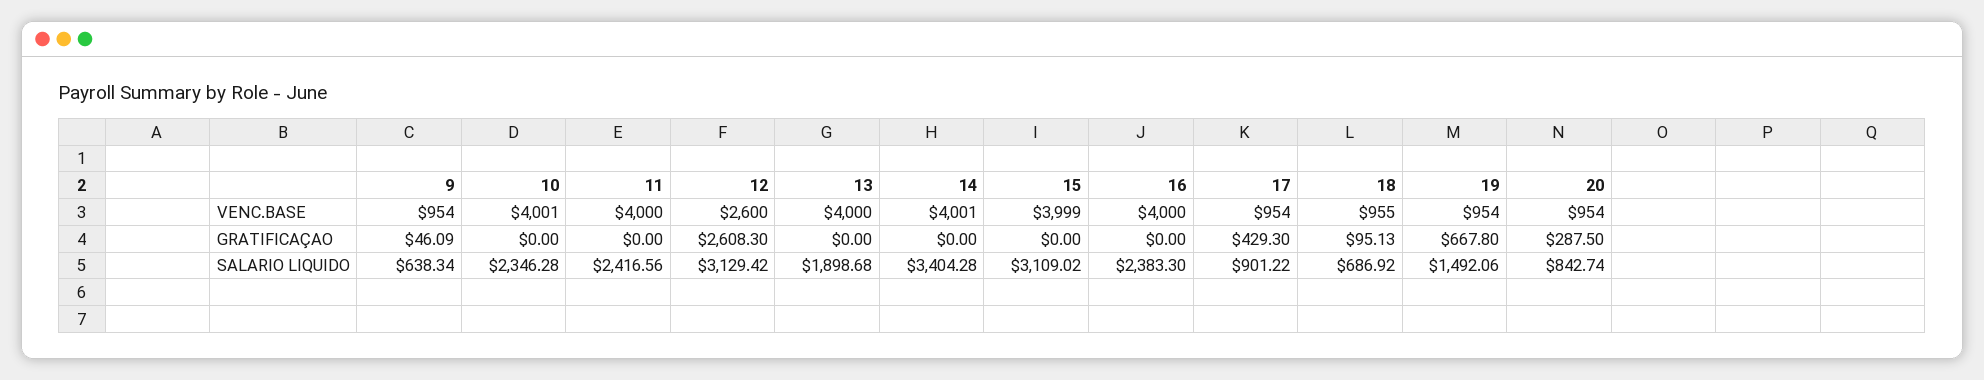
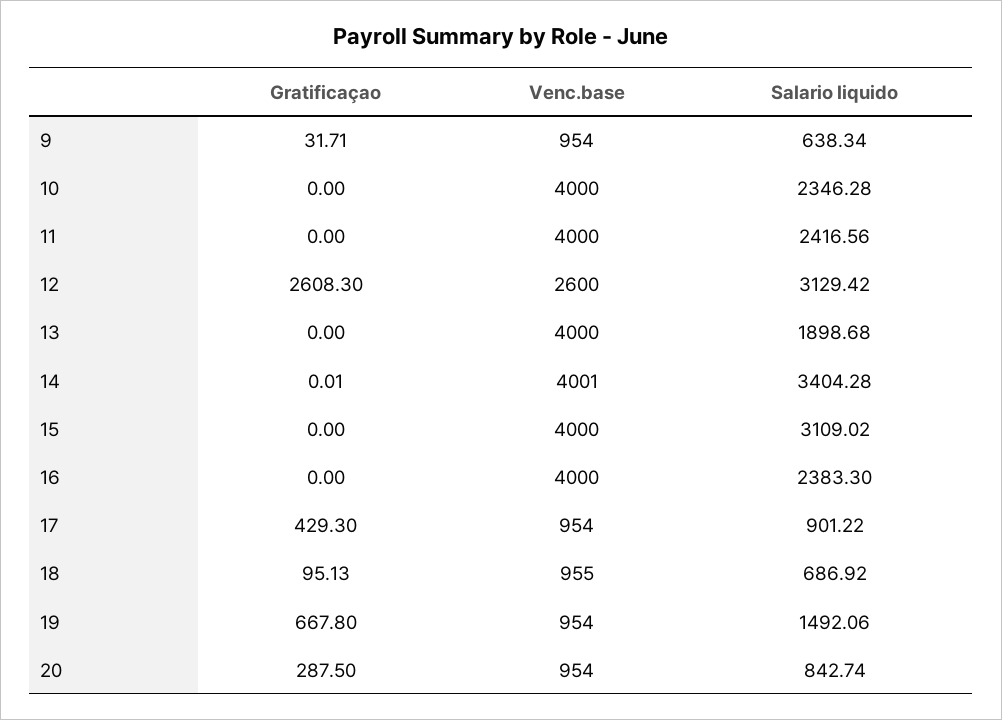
  {
    "9": {
      "VENC.BASE": 954,
-     "GRATIFICAÇAO": 46.09,
+     "GRATIFICAÇAO": 31.71,
      "SALARIO LIQUIDO": 638.34
    },
    "10": {
-     "VENC.BASE": 4001,
+     "VENC.BASE": 4000,
      "GRATIFICAÇAO": 0,
      "SALARIO LIQUIDO": 2346.28
    },
    "11": {
      "VENC.BASE": 4000,
      "GRATIFICAÇAO": 0,
      "SALARIO LIQUIDO": 2416.56
    },
    "12": {
      "VENC.BASE": 2600,
      "GRATIFICAÇAO": 2608.3,
      "SALARIO LIQUIDO": 3129.42
    },
    "13": {
      "VENC.BASE": 4000,
      "GRATIFICAÇAO": 0,
      "SALARIO LIQUIDO": 1898.68
    },
    "14": {
      "VENC.BASE": 4001,
-     "GRATIFICAÇAO": 0,
+     "GRATIFICAÇAO": 0.01,
      "SALARIO LIQUIDO": 3404.28
    },
    "15": {
-     "VENC.BASE": 3999,
+     "VENC.BASE": 4000,
      "GRATIFICAÇAO": 0,
      "SALARIO LIQUIDO": 3109.02
    },
    "16": {
      "VENC.BASE": 4000,
      "GRATIFICAÇAO": 0,
      "SALARIO LIQUIDO": 2383.3
    },
    "17": {
      "VENC.BASE": 954,
      "GRATIFICAÇAO": 429.3,
      "SALARIO LIQUIDO": 901.22
    },
    "18": {
      "VENC.BASE": 955,
      "GRATIFICAÇAO": 95.13,
      "SALARIO LIQUIDO": 686.92
    },
    "19": {
      "VENC.BASE": 954,
      "GRATIFICAÇAO": 667.8,
      "SALARIO LIQUIDO": 1492.06
    },
    "20": {
      "VENC.BASE": 954,
      "GRATIFICAÇAO": 287.5,
      "SALARIO LIQUIDO": 842.74
    }
  }

